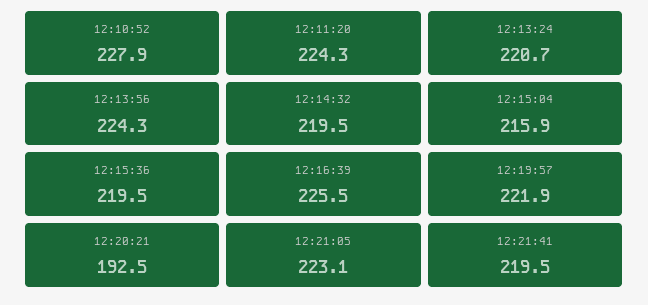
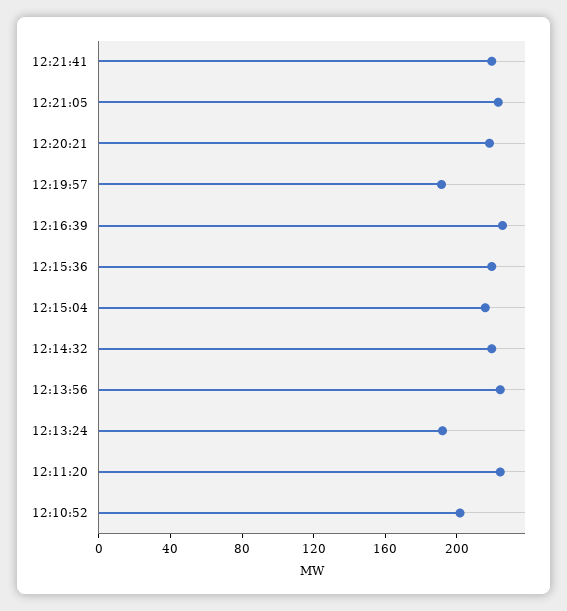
  {
-   "12:10:52": 227.9,
+   "12:10:52": 200,
    "12:11:20": 224.3,
-   "12:13:24": 220.7,
+   "12:13:24": 190,
    "12:13:56": 224.3,
    "12:14:32": 219.5,
    "12:15:04": 215.9,
    "12:15:36": 219.5,
    "12:16:39": 225.5,
-   "12:19:57": 221.9,
+   "12:19:57": 190,
-   "12:20:21": 192.5,
+   "12:20:21": 220,
    "12:21:05": 223.1,
    "12:21:41": 219.5
  }

